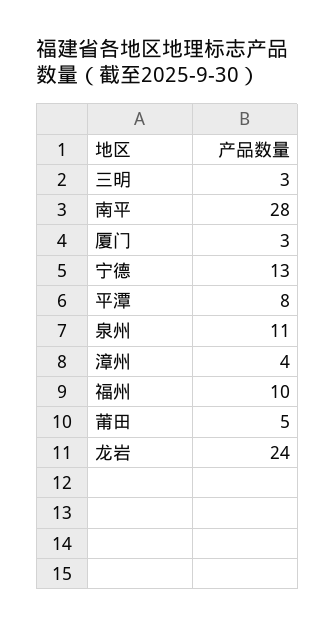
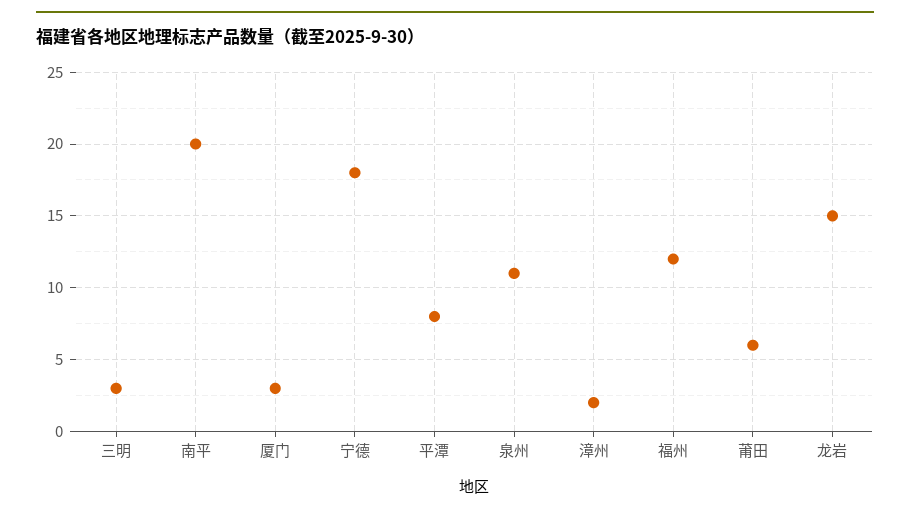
  {
    "三明": 3,
-   "南平": 28,
+   "南平": 20,
    "厦门": 3,
-   "宁德": 13,
+   "宁德": 18,
    "平潭": 8,
    "泉州": 11,
-   "漳州": 4,
+   "漳州": 2,
-   "福州": 10,
+   "福州": 12,
-   "莆田": 5,
+   "莆田": 6,
-   "龙岩": 24
+   "龙岩": 15
  }

